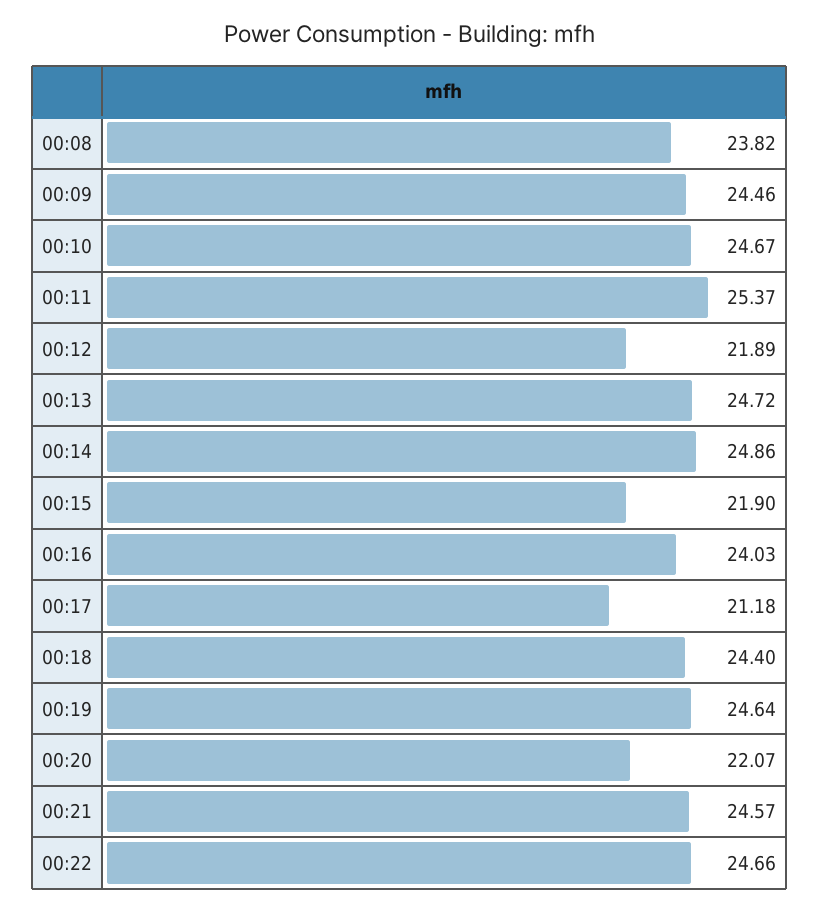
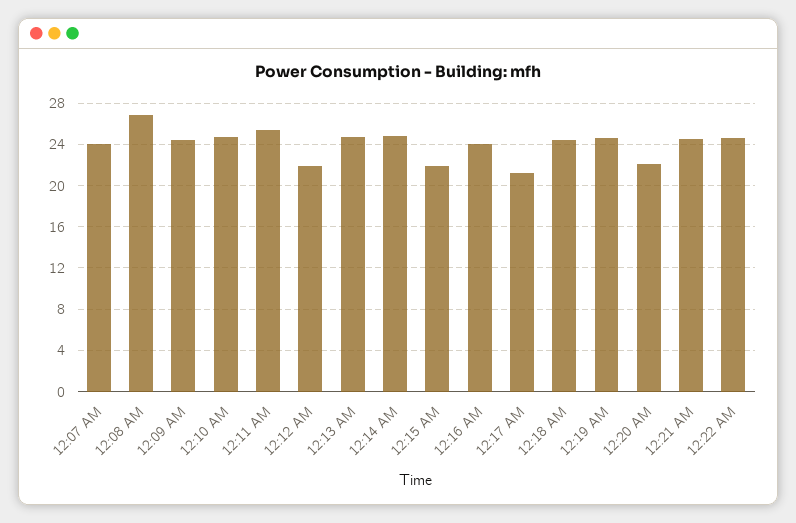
  {
-   "00:08": 23.82,
+   "00:08": 27,
    "00:09": 24.46,
    "00:10": 24.67,
    "00:11": 25.37,
    "00:12": 21.89,
    "00:13": 24.72,
    "00:14": 24.86,
    "00:15": 21.9,
    "00:16": 24.03,
    "00:17": 21.18,
    "00:18": 24.4,
    "00:19": 24.64,
    "00:20": 22.07,
    "00:21": 24.57,
-   "00:22": 24.66
+   "00:22": 24.66,
+   "12:07 AM": 24
  }

